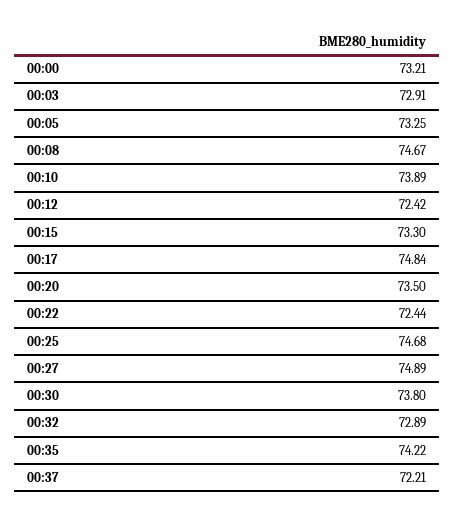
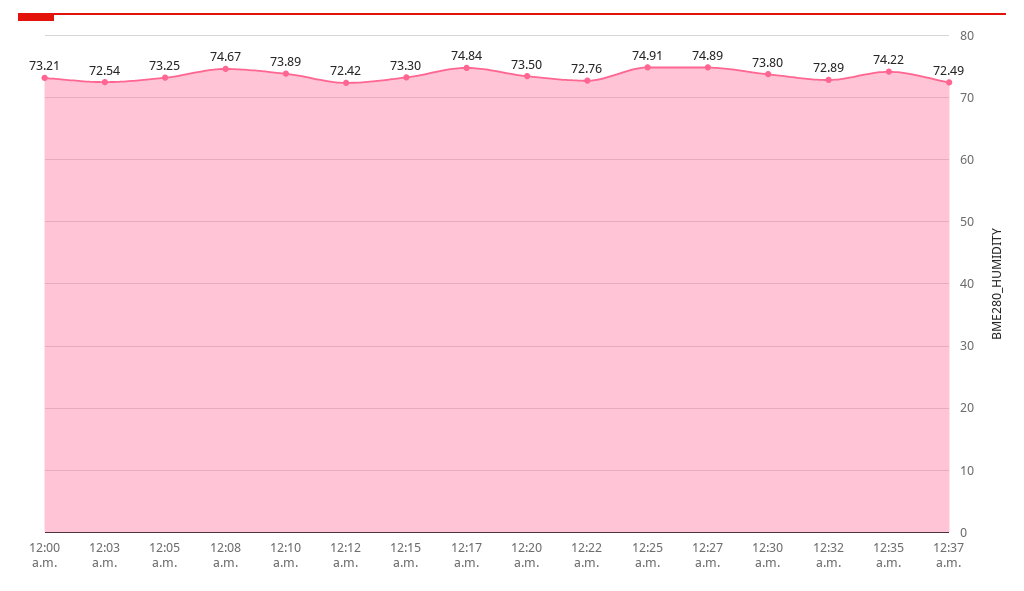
  {
    "00:00": 73.21,
-   "00:03": 72.91,
+   "00:03": 72.54,
    "00:05": 73.25,
    "00:08": 74.67,
    "00:10": 73.89,
    "00:12": 72.42,
    "00:15": 73.3,
    "00:17": 74.84,
    "00:20": 73.5,
-   "00:22": 72.44,
+   "00:22": 72.76,
-   "00:25": 74.68,
+   "00:25": 74.91,
    "00:27": 74.89,
    "00:30": 73.8,
    "00:32": 72.89,
    "00:35": 74.22,
-   "00:37": 72.21
+   "00:37": 72.49
  }

